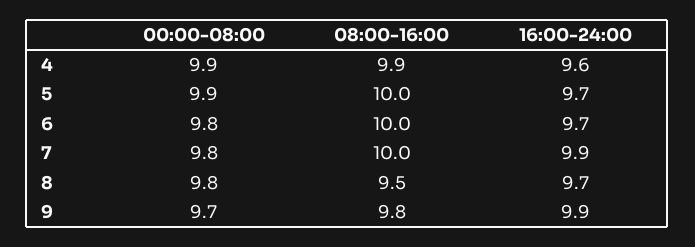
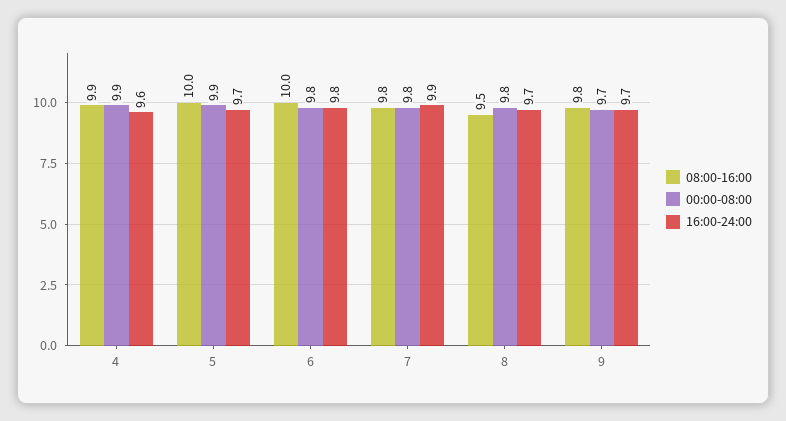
  {
    "00:00-08:00": {
      "4": 9.9,
      "5": 9.9,
      "6": 9.8,
      "7": 9.8,
      "8": 9.8,
      "9": 9.7
    },
    "08:00-16:00": {
      "4": 9.9,
      "5": 10,
      "6": 10,
-     "7": 10,
+     "7": 9.8,
      "8": 9.5,
      "9": 9.8
    },
    "16:00-24:00": {
      "4": 9.6,
      "5": 9.7,
-     "6": 9.7,
+     "6": 9.8,
      "7": 9.9,
      "8": 9.7,
-     "9": 9.9
+     "9": 9.7
    }
  }

